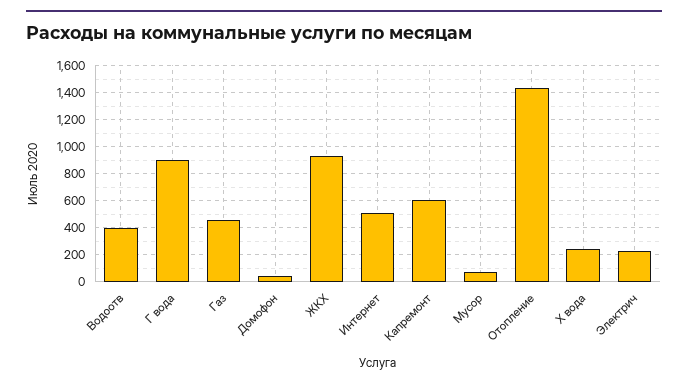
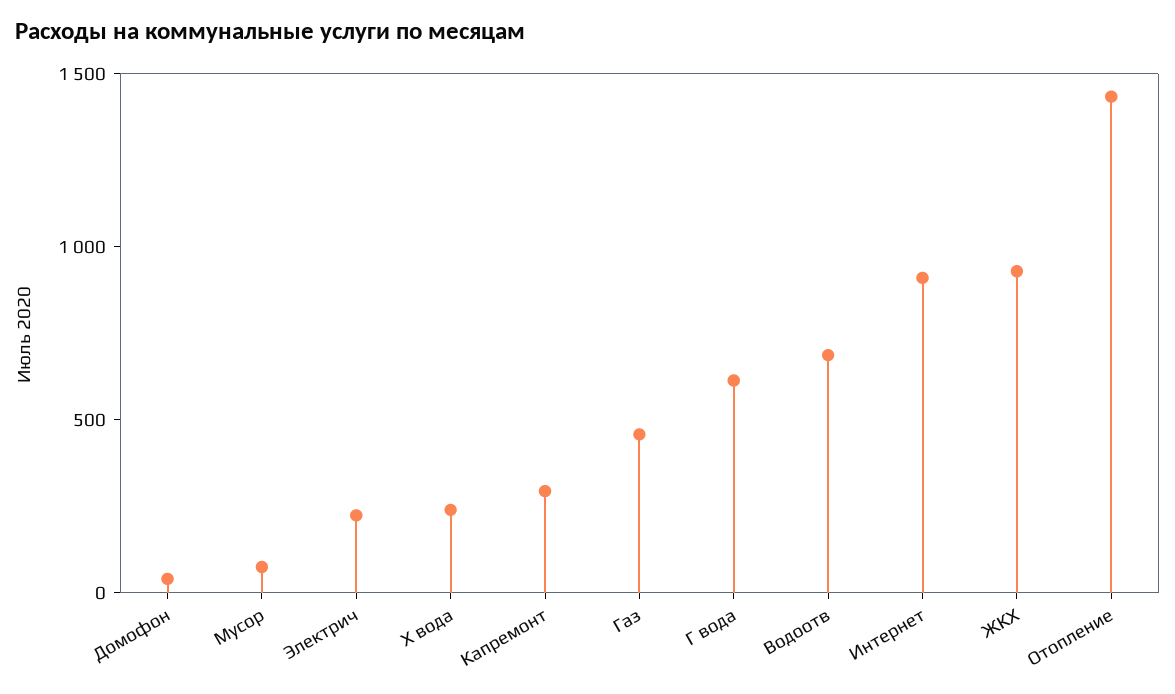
  {
-   "Водоотв": 400,
+   "Водоотв": 700,
-   "Г вода": 900,
+   "Г вода": 600,
    "Газ": 450,
    "Домофон": 50,
    "ЖКХ": 950,
-   "Интернет": 500,
+   "Интернет": 900,
-   "Капремонт": 600,
+   "Капремонт": 300,
    "Мусор": 50,
    "Отопление": 1450,
    "Х вода": 250,
    "Электрич": 200
  }

